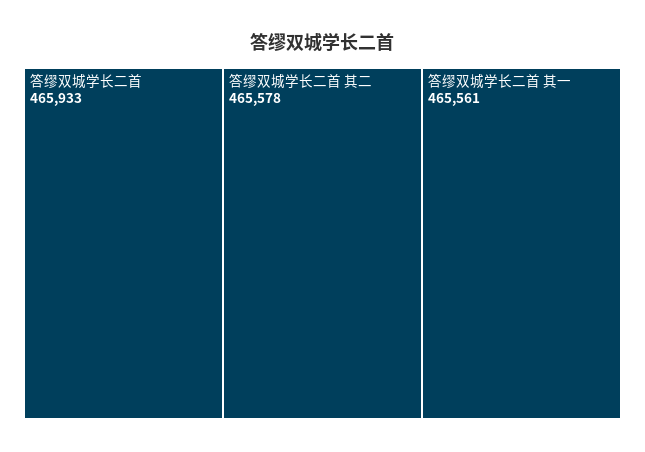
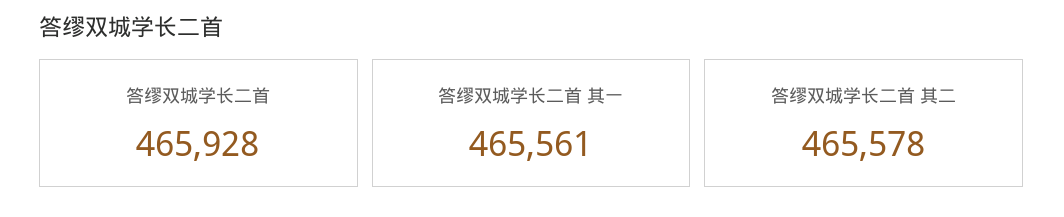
  {
-   "答缪双城学长二首": 465933,
+   "答缪双城学长二首": 465928,
    "答缪双城学长二首 其二": 465578,
    "答缪双城学长二首 其一": 465561
  }

